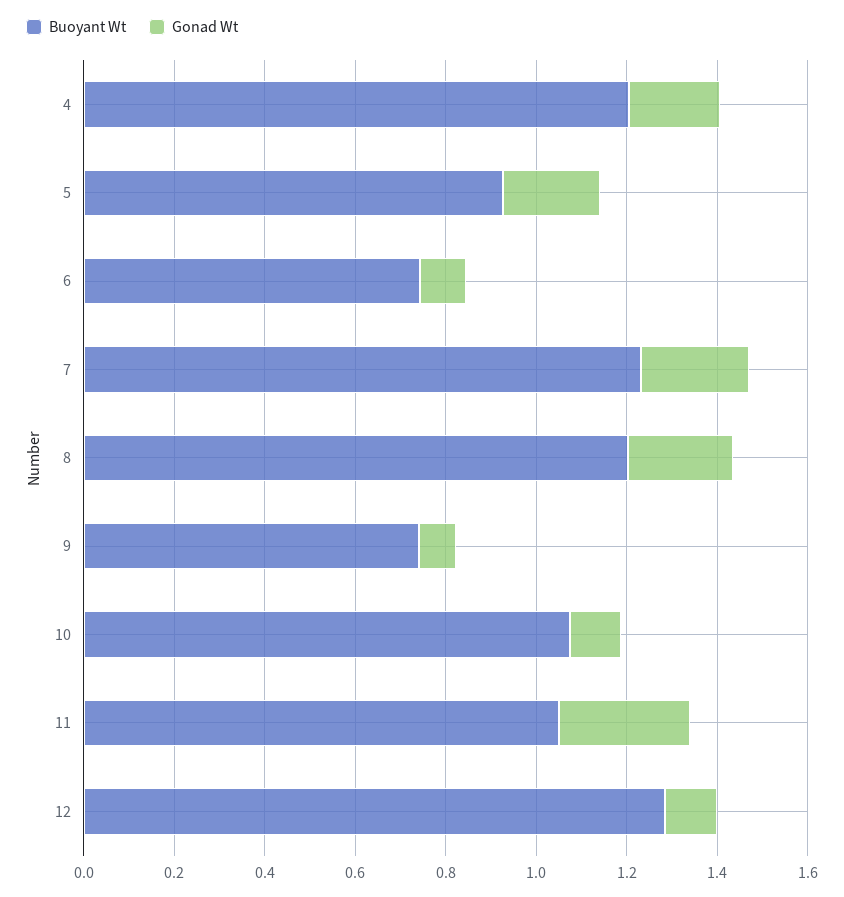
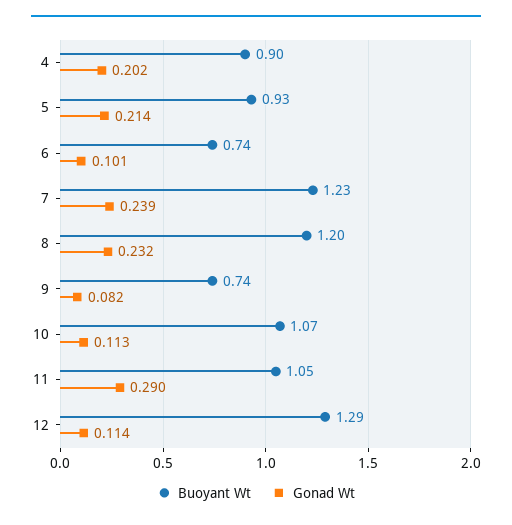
  {
    "Buoyant Wt": {
-     "4": 1.2,
+     "4": 0.9,
      "5": 0.93,
      "6": 0.74,
      "7": 1.23,
      "8": 1.2,
      "9": 0.74,
      "10": 1.07,
      "11": 1.05,
      "12": 1.29
    },
    "Gonad Wt": {
      "4": 0.202,
      "5": 0.214,
      "6": 0.101,
      "7": 0.239,
      "8": 0.232,
      "9": 0.082,
      "10": 0.113,
      "11": 0.29,
      "12": 0.114
    }
  }

